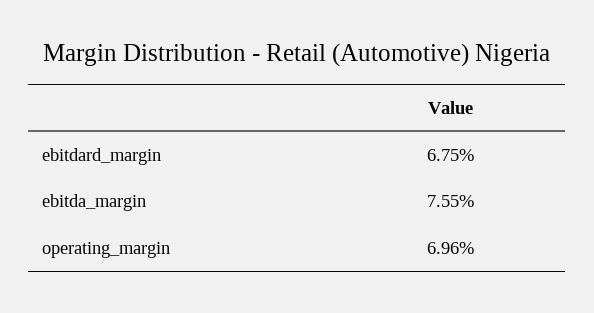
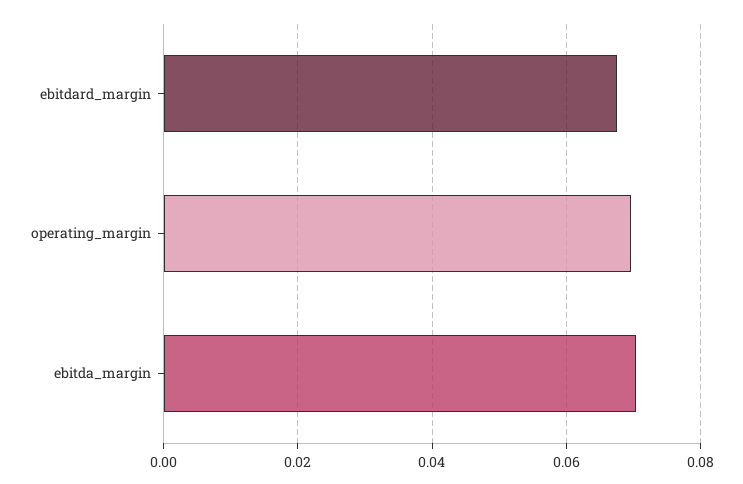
  {
    "ebitdard_margin": 0.0675,
-   "ebitda_margin": 0.0755,
+   "ebitda_margin": 0.07,
    "operating_margin": 0.0696
  }

